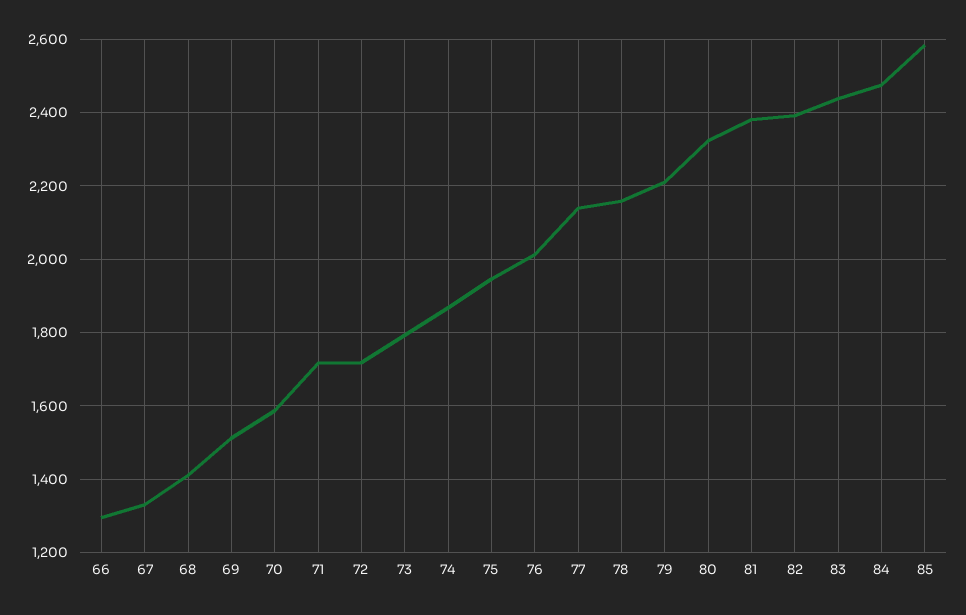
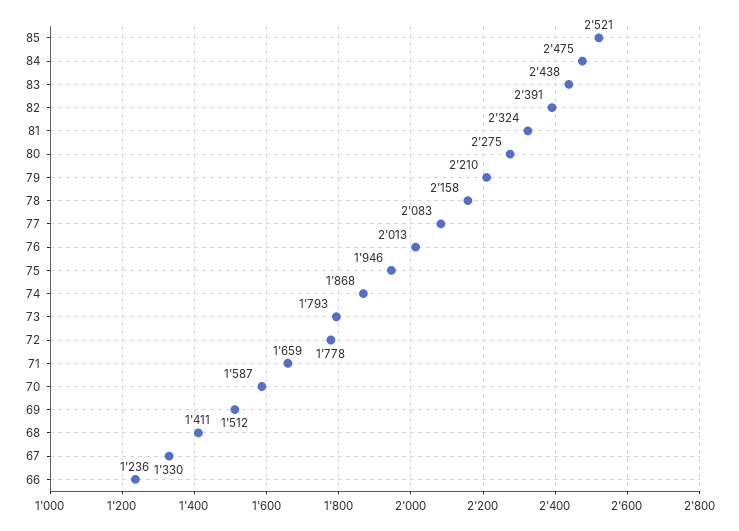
  {
-   "66": 1300,
+   "66": 1236,
    "67": 1330,
    "68": 1411,
    "69": 1512,
    "70": 1587,
-   "71": 1720,
+   "71": 1659,
-   "72": 1720,
+   "72": 1778,
    "73": 1793,
    "74": 1868,
    "75": 1946,
    "76": 2013,
-   "77": 2140,
+   "77": 2083,
    "78": 2158,
    "79": 2210,
-   "80": 2320,
+   "80": 2275,
-   "81": 2380,
+   "81": 2324,
    "82": 2391,
    "83": 2438,
    "84": 2475,
-   "85": 2580
+   "85": 2521
  }

